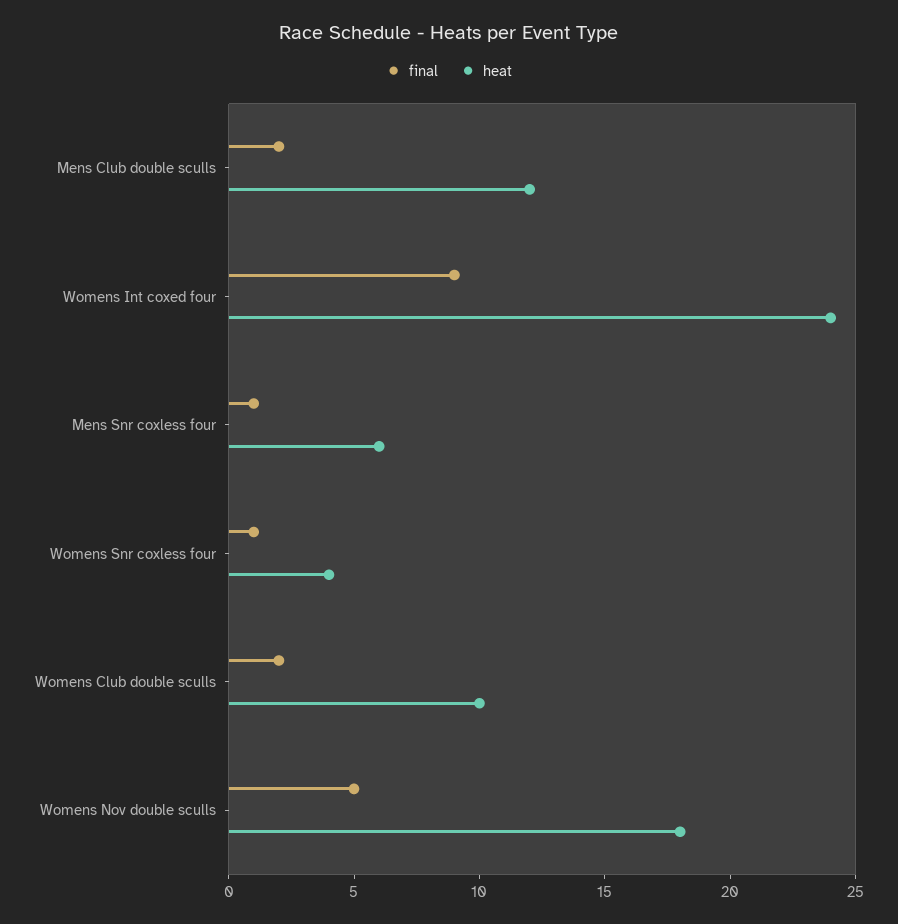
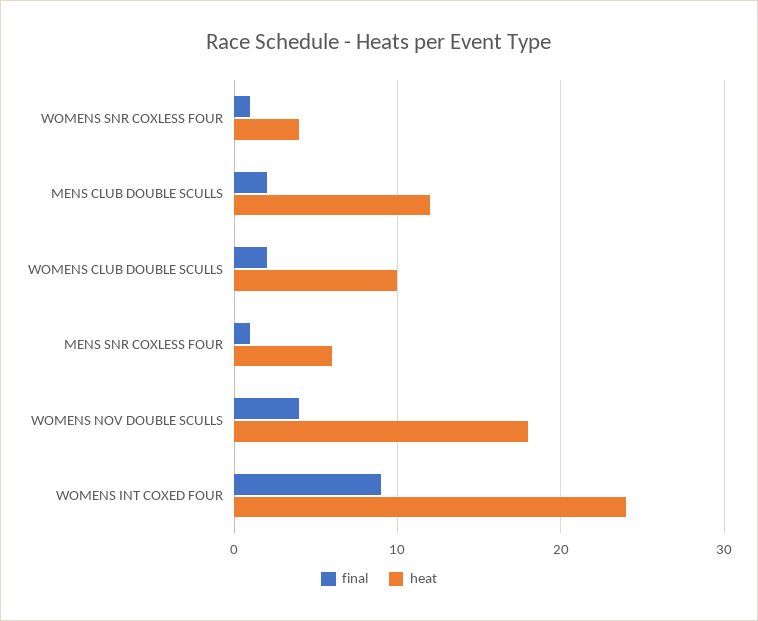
  {
    "final": {
      "Mens Club double sculls": 2,
      "Womens Int coxed four": 9,
      "Mens Snr coxless four": 1,
      "Womens Snr coxless four": 1,
      "Womens Club double sculls": 2,
-     "Womens Nov double sculls": 5
+     "Womens Nov double sculls": 4
    },
    "heat": {
      "Mens Club double sculls": 12,
      "Womens Int coxed four": 24,
      "Mens Snr coxless four": 6,
      "Womens Snr coxless four": 4,
      "Womens Club double sculls": 10,
      "Womens Nov double sculls": 18
    }
  }

